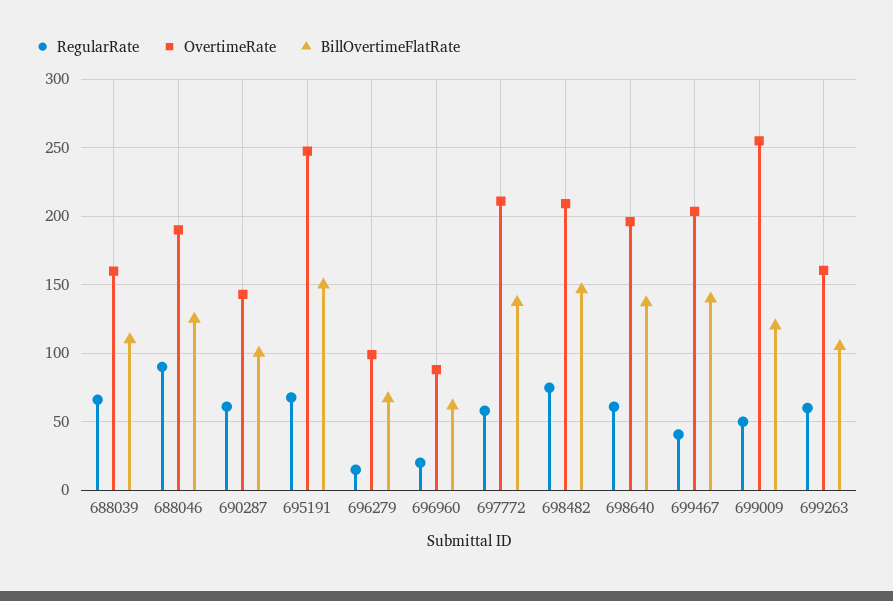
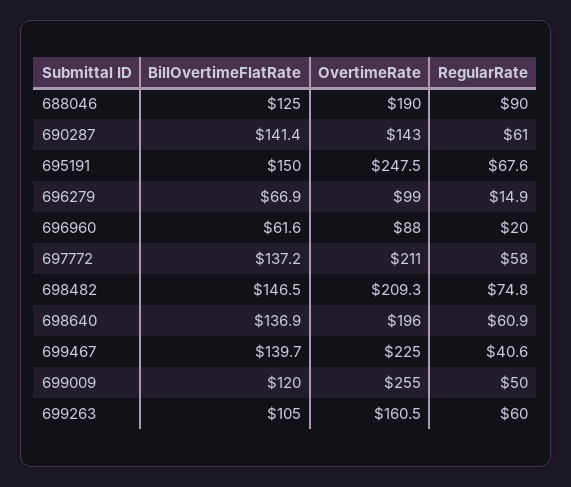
  {
    "RegularRate": {
-     "688039": 65,
      "688046": 90,
      "690287": 61,
      "695191": 67.6,
      "696279": 14.9,
      "696960": 20,
      "697772": 58,
      "698482": 74.8,
      "698640": 60.9,
      "699467": 40.6,
      "699009": 50,
      "699263": 60
    },
    "OvertimeRate": {
-     "688039": 160,
      "688046": 190,
      "690287": 143,
      "695191": 247.5,
      "696279": 99,
      "696960": 88,
      "697772": 211,
      "698482": 209.3,
      "698640": 196,
-     "699467": 205,
+     "699467": 225,
      "699009": 255,
      "699263": 160.5
    },
    "BillOvertimeFlatRate": {
-     "688039": 110,
      "688046": 125,
-     "690287": 100,
+     "690287": 141.4,
      "695191": 150,
      "696279": 66.9,
      "696960": 61.6,
      "697772": 137.2,
      "698482": 146.5,
      "698640": 136.9,
      "699467": 139.7,
      "699009": 120,
      "699263": 105
    }
  }

